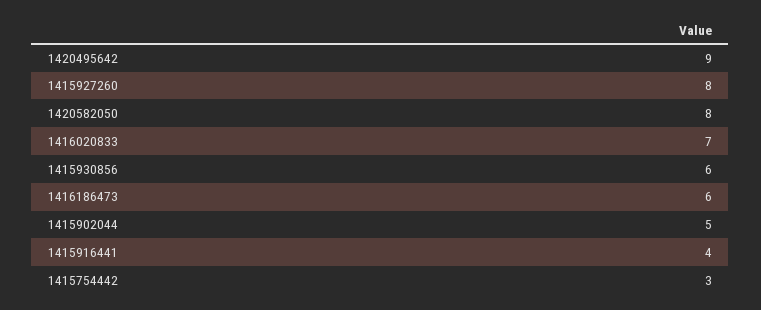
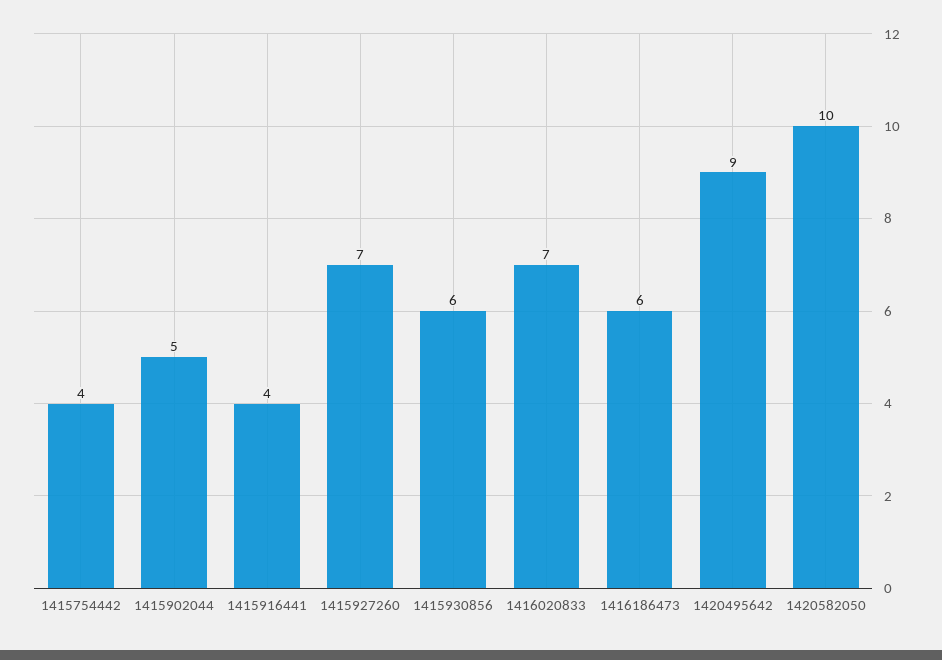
  {
    "1420495642": 9,
-   "1415927260": 8,
+   "1415927260": 7,
-   "1420582050": 8,
+   "1420582050": 10,
    "1416020833": 7,
    "1415930856": 6,
    "1416186473": 6,
    "1415902044": 5,
    "1415916441": 4,
-   "1415754442": 3
+   "1415754442": 4
  }

